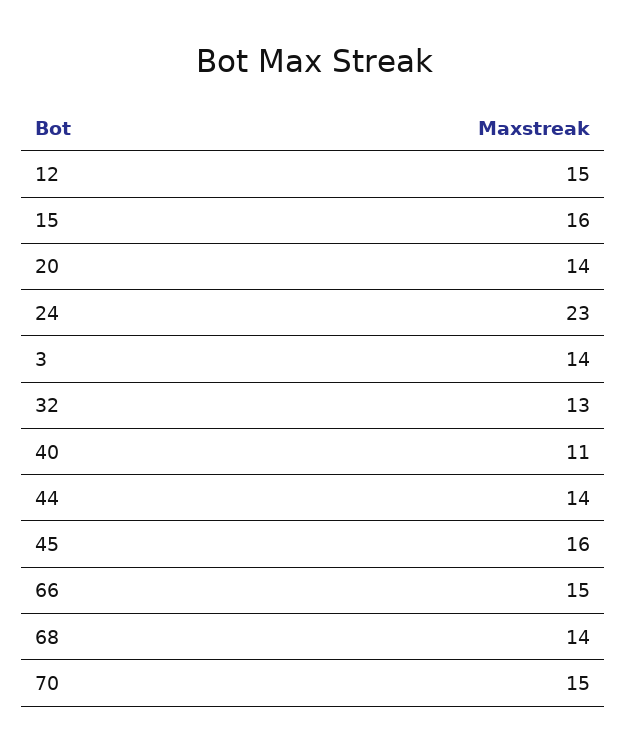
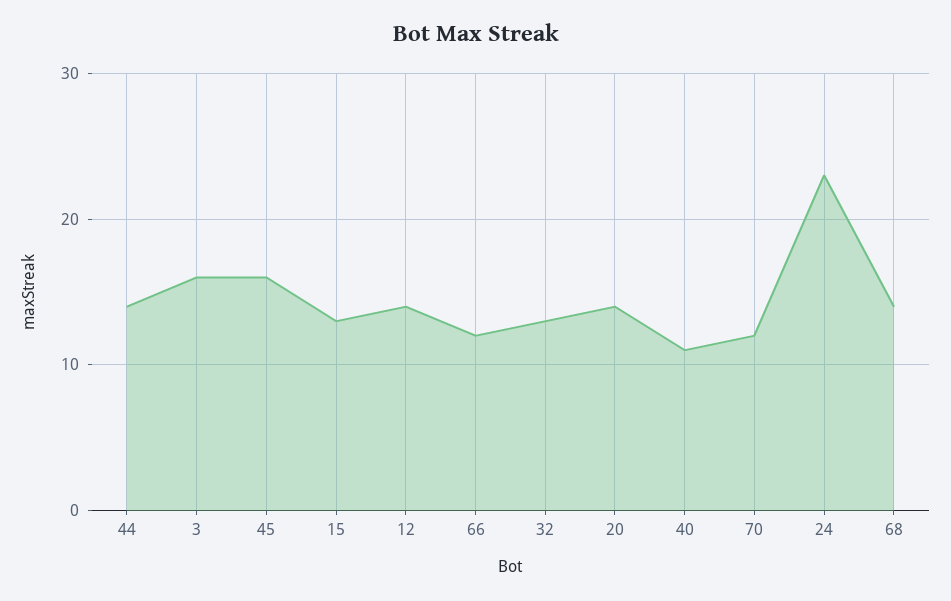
  {
-   "12": 15,
+   "12": 14,
-   "15": 16,
+   "15": 13,
    "20": 14,
    "24": 23,
-   "3": 14,
+   "3": 16,
    "32": 13,
    "40": 11,
    "44": 14,
    "45": 16,
-   "66": 15,
+   "66": 12,
    "68": 14,
-   "70": 15
+   "70": 12
  }

